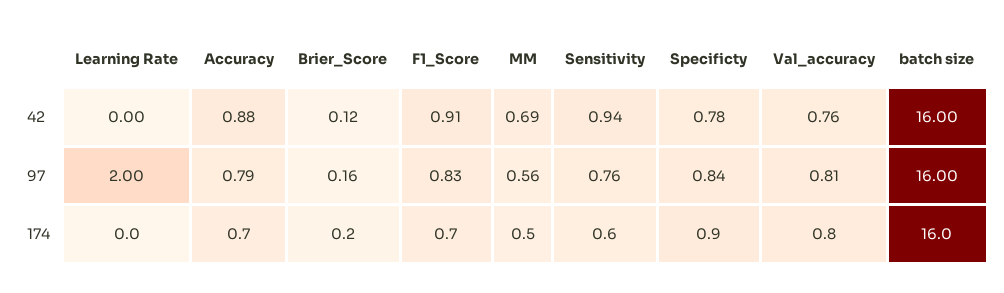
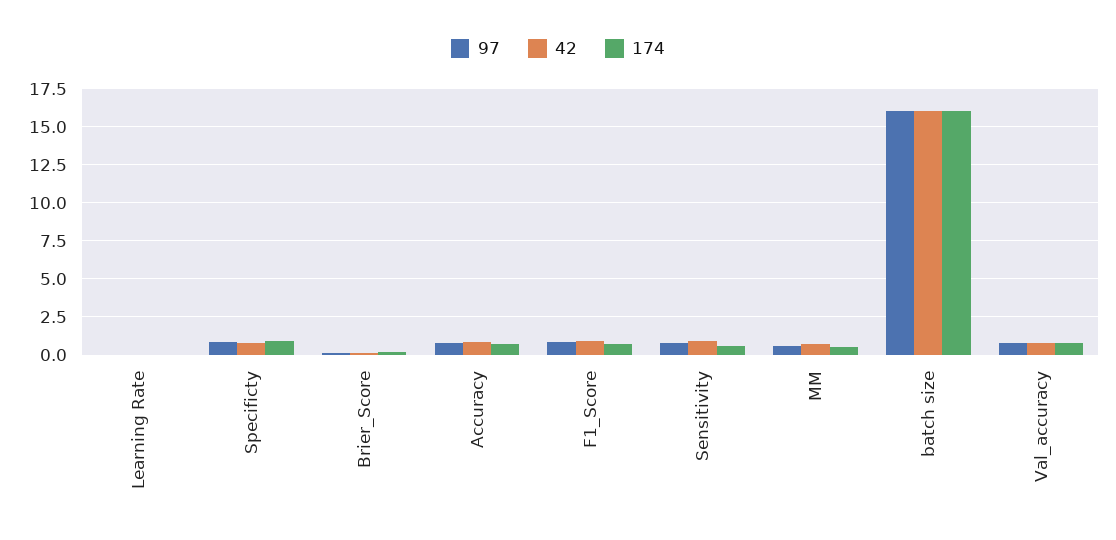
  {
    "42": {
      "Learning Rate": 0,
      "Accuracy": 0.88,
      "Brier_Score": 0.12,
      "F1_Score": 0.91,
      "MM": 0.69,
      "Sensitivity": 0.94,
      "Specificty": 0.78,
      "Val_accuracy": 0.76,
      "batch size": 16
    },
    "97": {
-     "Learning Rate": 2,
+     "Learning Rate": 0,
      "Accuracy": 0.79,
      "Brier_Score": 0.16,
      "F1_Score": 0.83,
      "MM": 0.56,
      "Sensitivity": 0.76,
      "Specificty": 0.84,
      "Val_accuracy": 0.81,
      "batch size": 16
    },
    "174": {
      "Learning Rate": 0,
      "Accuracy": 0.7,
      "Brier_Score": 0.2,
      "F1_Score": 0.7,
      "MM": 0.5,
      "Sensitivity": 0.6,
      "Specificty": 0.9,
      "Val_accuracy": 0.8,
      "batch size": 16
    }
  }

